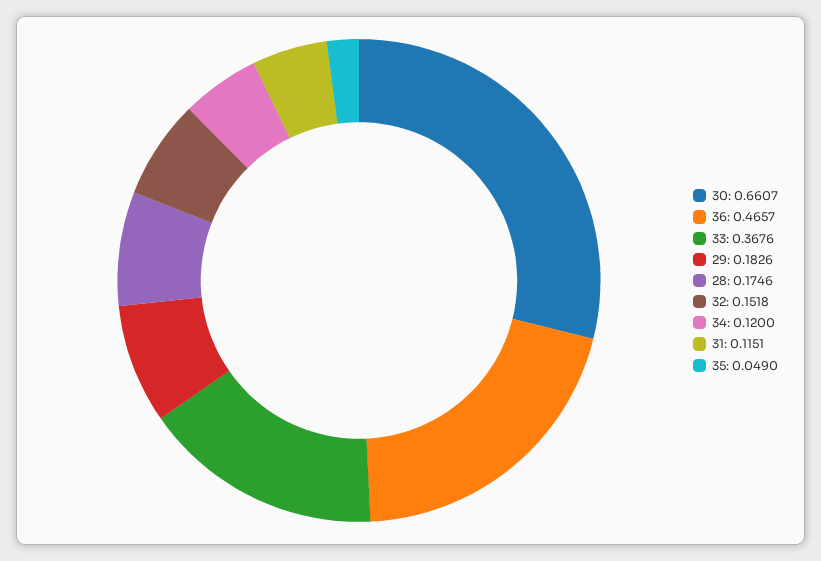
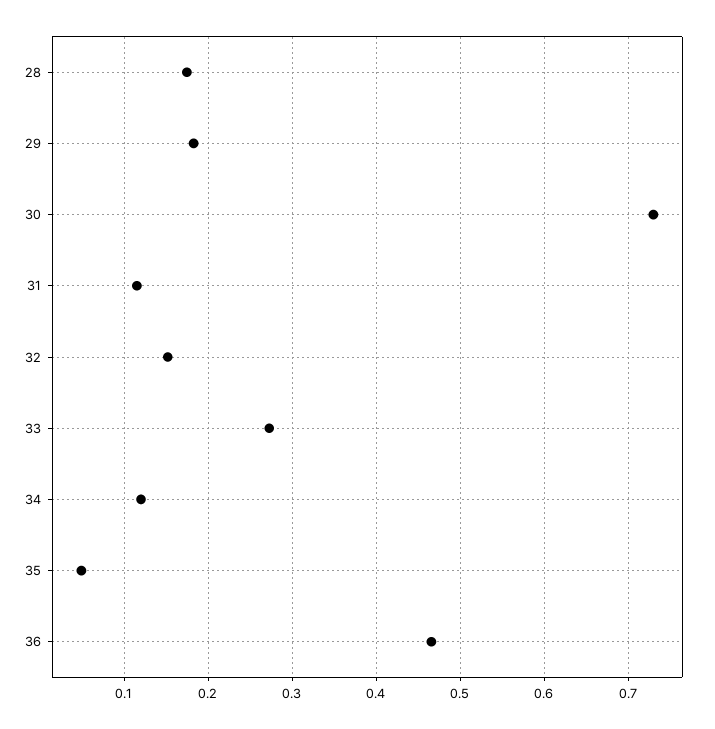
  {
-   "30": 0.6607,
+   "30": 0.73,
    "36": 0.4657,
-   "33": 0.3676,
+   "33": 0.27,
    "29": 0.1826,
    "28": 0.1746,
    "32": 0.1518,
    "34": 0.12,
    "31": 0.1151,
    "35": 0.049
  }

